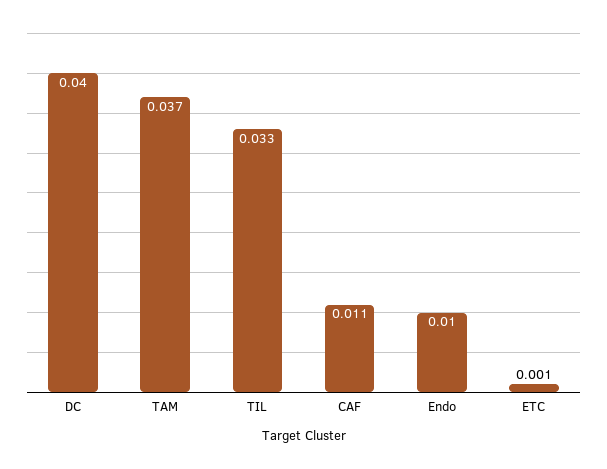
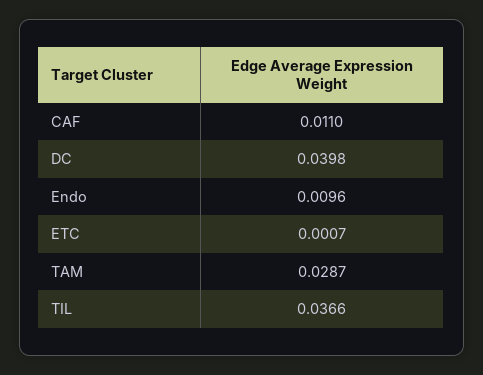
  {
    "DC": 0.0398,
-   "TAM": 0.037,
+   "TAM": 0.0287,
-   "TIL": 0.033,
+   "TIL": 0.0366,
    "CAF": 0.011,
    "Endo": 0.0096,
    "ETC": 0.0007
  }

